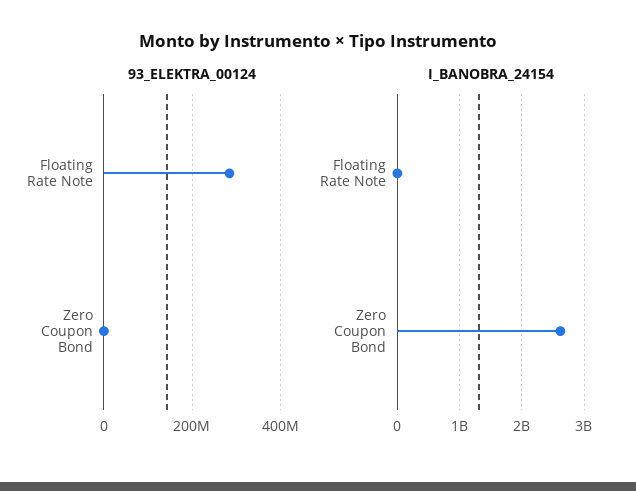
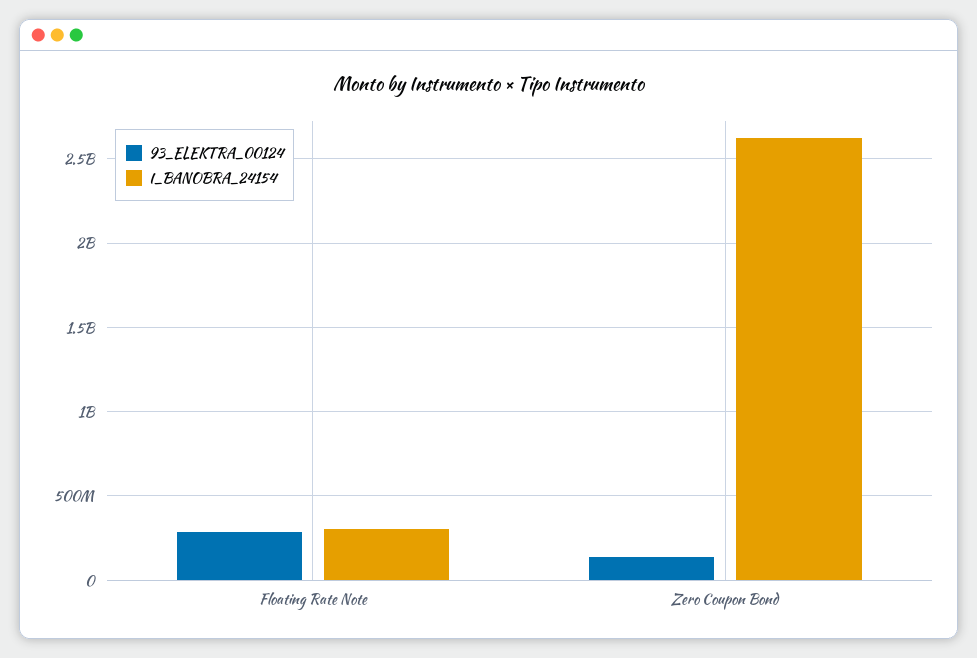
  {
    "93_ELEKTRA_00124": {
      "Floating Rate Note": 280000000,
-     "Zero Coupon Bond": 0
+     "Zero Coupon Bond": 150000000
    },
    "I_BANOBRA_24154": {
-     "Floating Rate Note": 0,
+     "Floating Rate Note": 300000000,
      "Zero Coupon Bond": 2600000000
    }
  }

